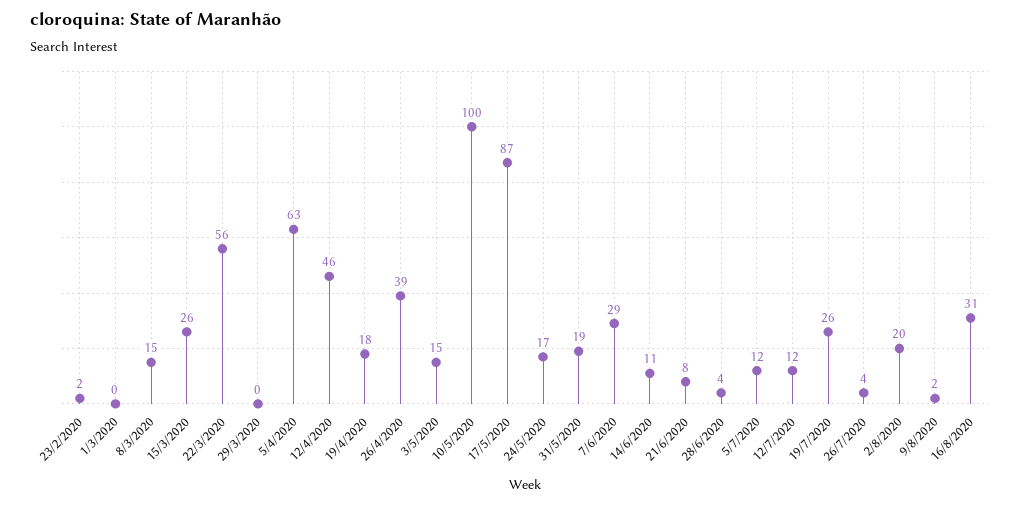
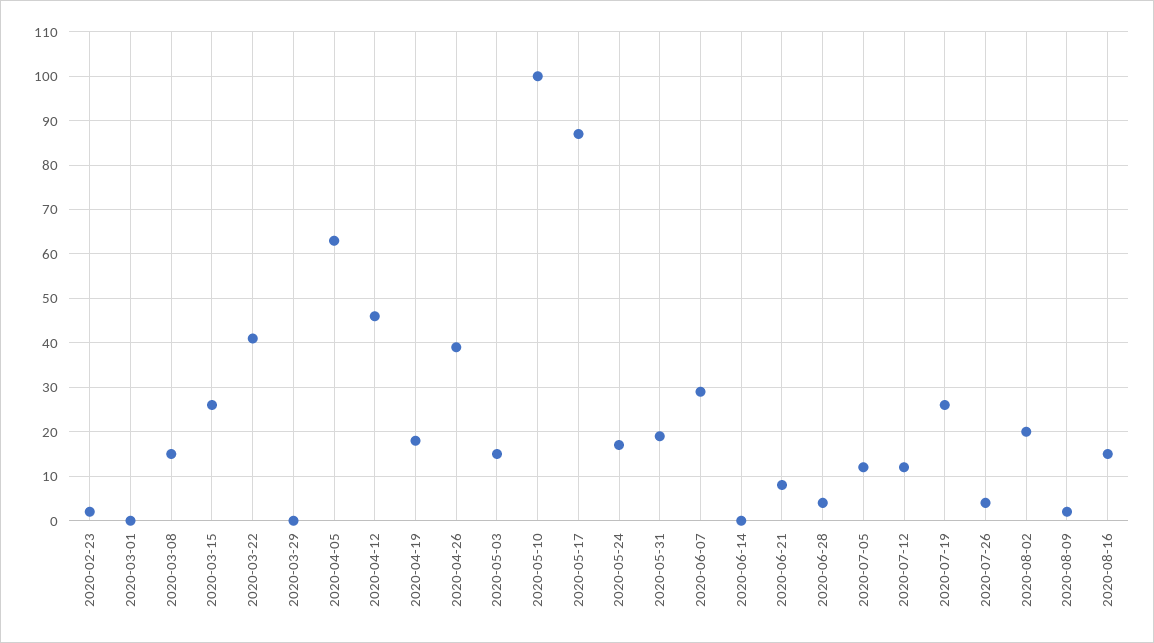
  {
    "23/2/2020": 2,
    "1/3/2020": 0,
    "8/3/2020": 15,
    "15/3/2020": 26,
-   "22/3/2020": 56,
+   "22/3/2020": 40,
    "29/3/2020": 0,
    "5/4/2020": 63,
    "12/4/2020": 46,
    "19/4/2020": 18,
    "26/4/2020": 39,
    "3/5/2020": 15,
    "10/5/2020": 100,
    "17/5/2020": 87,
    "24/5/2020": 17,
    "31/5/2020": 19,
    "7/6/2020": 29,
-   "14/6/2020": 11,
+   "14/6/2020": 0,
    "21/6/2020": 8,
    "28/6/2020": 4,
    "5/7/2020": 12,
    "12/7/2020": 12,
    "19/7/2020": 26,
    "26/7/2020": 4,
    "2/8/2020": 20,
    "9/8/2020": 2,
-   "16/8/2020": 31
+   "16/8/2020": 15
  }

